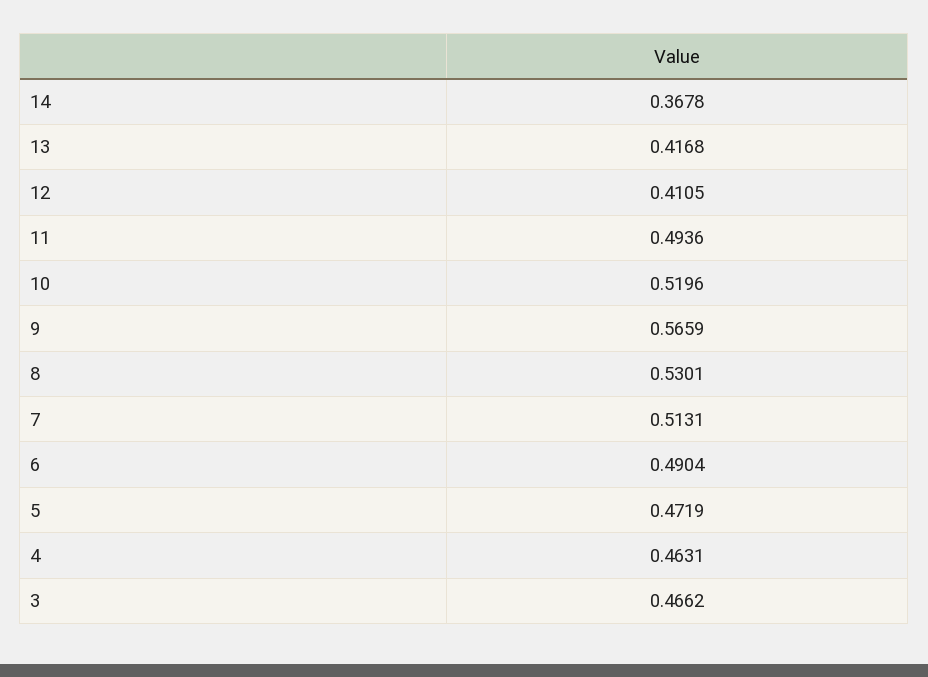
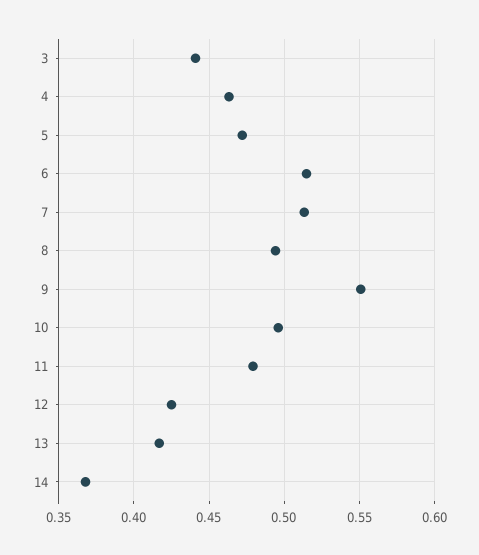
  {
    "14": 0.3678,
    "13": 0.4168,
-   "12": 0.4105,
+   "12": 0.425,
-   "11": 0.4936,
+   "11": 0.48,
-   "10": 0.5196,
+   "10": 0.495,
-   "9": 0.5659,
+   "9": 0.55,
-   "8": 0.5301,
+   "8": 0.495,
    "7": 0.5131,
-   "6": 0.4904,
+   "6": 0.515,
    "5": 0.4719,
    "4": 0.4631,
-   "3": 0.4662
+   "3": 0.44
  }

